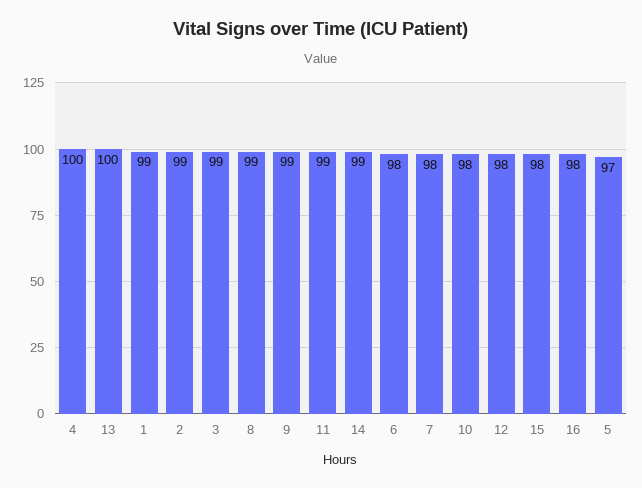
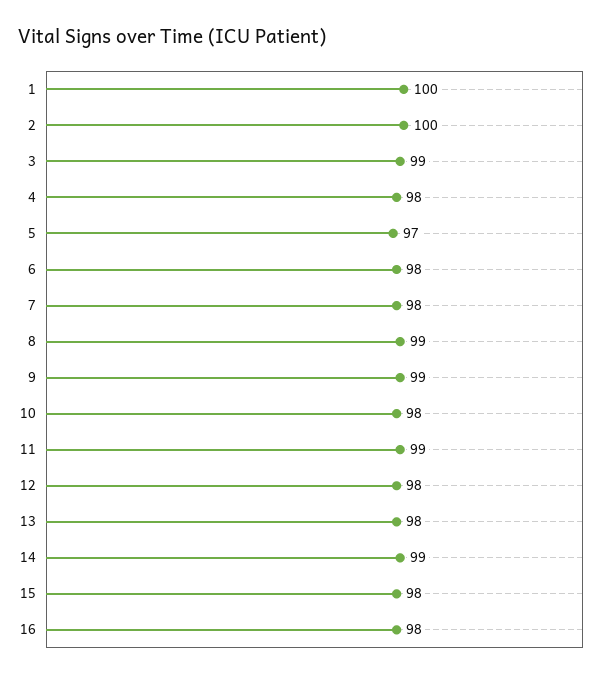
  {
-   "4": 100,
+   "4": 98,
-   "13": 100,
+   "13": 98,
-   "1": 99,
+   "1": 100,
-   "2": 99,
+   "2": 100,
    "3": 99,
    "8": 99,
    "9": 99,
    "11": 99,
    "14": 99,
    "6": 98,
    "7": 98,
    "10": 98,
    "12": 98,
    "15": 98,
    "16": 98,
    "5": 97
  }

